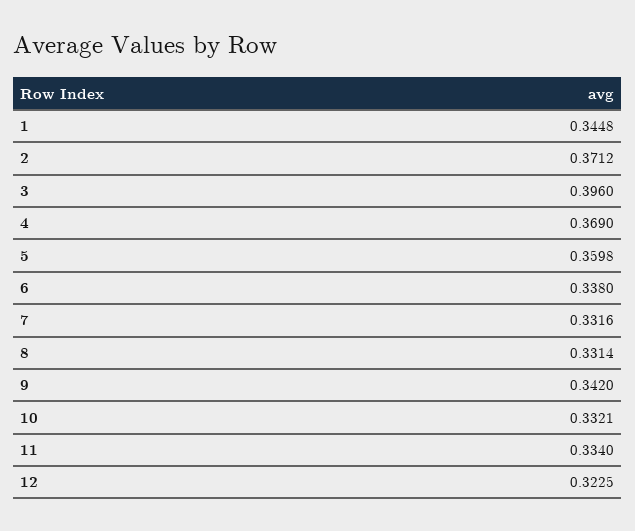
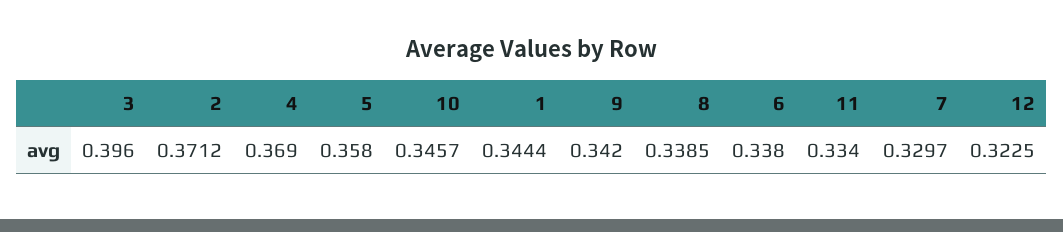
  {
-   "1": 0.3448,
+   "1": 0.3444,
    "2": 0.3712,
    "3": 0.396,
    "4": 0.369,
-   "5": 0.3598,
+   "5": 0.358,
    "6": 0.338,
-   "7": 0.3316,
+   "7": 0.3297,
-   "8": 0.3314,
+   "8": 0.3385,
    "9": 0.342,
-   "10": 0.3321,
+   "10": 0.3457,
    "11": 0.334,
    "12": 0.3225
  }

